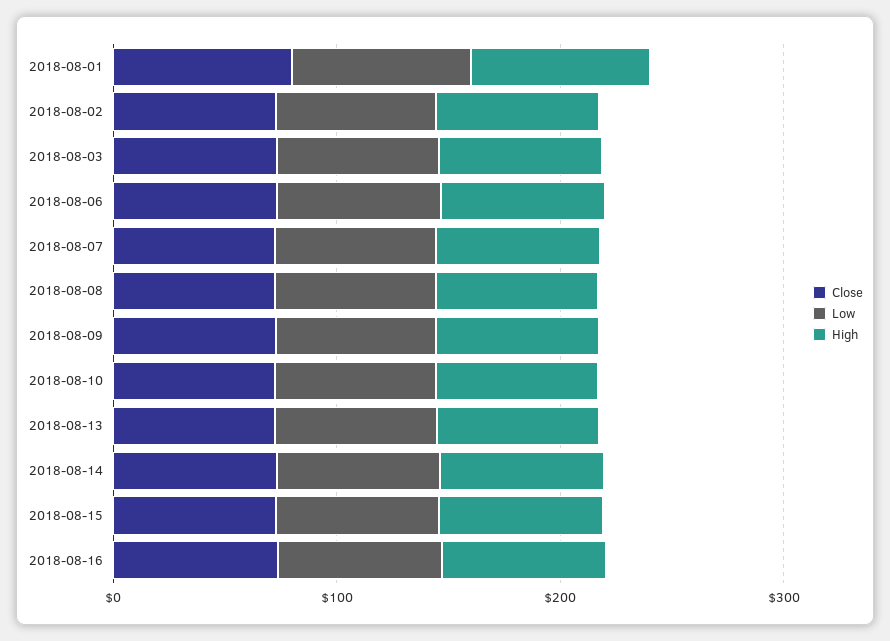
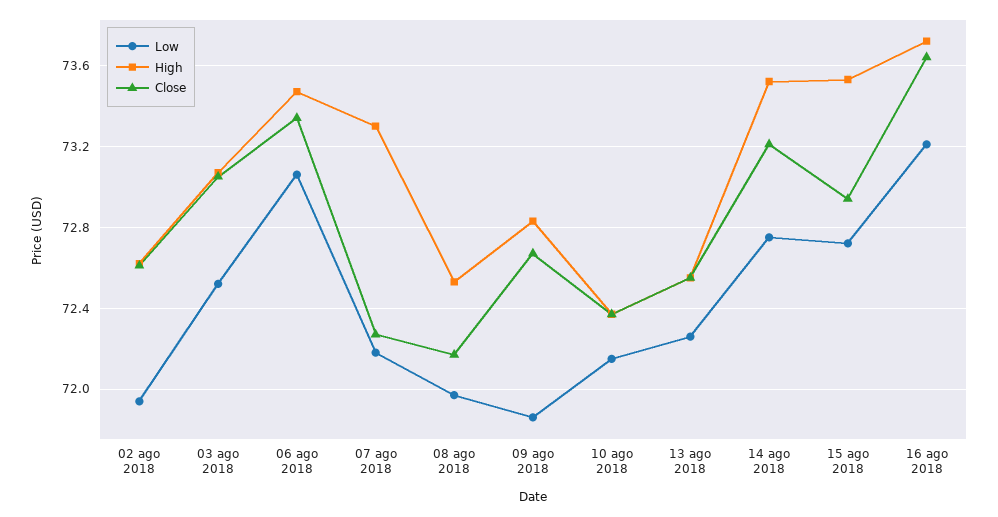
  {
    "Close": {
-     "2018-08-01": 80,
      "2018-08-02": 72.6,
      "2018-08-03": 73.05,
      "2018-08-06": 73.35,
      "2018-08-07": 72.25,
      "2018-08-08": 72.15,
      "2018-08-09": 72.65,
      "2018-08-10": 72.35,
      "2018-08-13": 72.55,
      "2018-08-14": 73.2,
      "2018-08-15": 72.95,
      "2018-08-16": 73.65
    },
    "Low": {
-     "2018-08-01": 80,
      "2018-08-02": 71.95,
      "2018-08-03": 72.5,
      "2018-08-06": 73.05,
      "2018-08-07": 72.2,
      "2018-08-08": 71.95,
      "2018-08-09": 71.85,
      "2018-08-10": 72.15,
      "2018-08-13": 72.25,
      "2018-08-14": 72.75,
      "2018-08-15": 72.7,
      "2018-08-16": 73.2
    },
    "High": {
-     "2018-08-01": 80,
      "2018-08-02": 72.6,
      "2018-08-03": 73.05,
      "2018-08-06": 73.45,
      "2018-08-07": 73.3,
      "2018-08-08": 72.55,
      "2018-08-09": 72.85,
      "2018-08-10": 72.35,
      "2018-08-13": 72.55,
      "2018-08-14": 73.5,
      "2018-08-15": 73.55,
      "2018-08-16": 73.7
    }
  }

